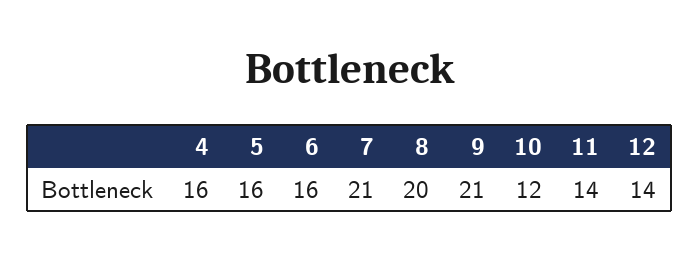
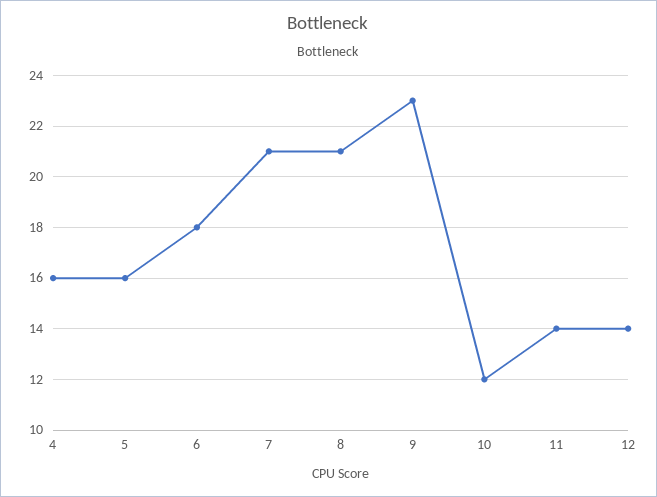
  {
    "4": 16,
    "5": 16,
-   "6": 16,
+   "6": 18,
    "7": 21,
-   "8": 20,
+   "8": 21,
-   "9": 21,
+   "9": 23,
    "10": 12,
    "11": 14,
    "12": 14
  }

